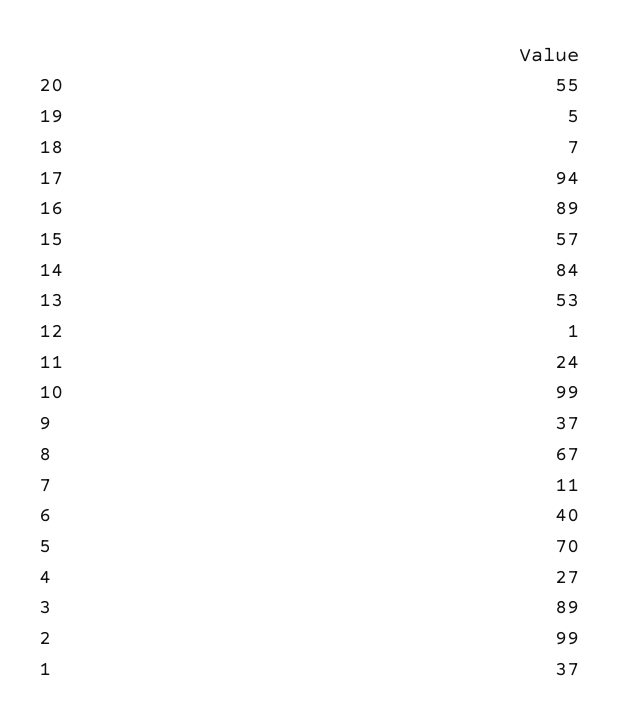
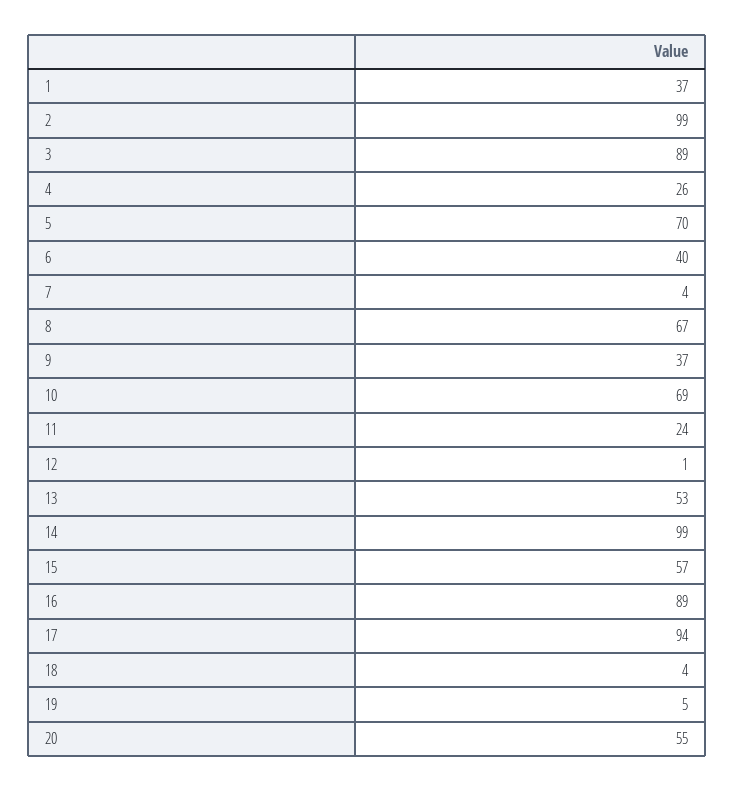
  {
    "20": 55,
    "19": 5,
-   "18": 7,
+   "18": 4,
    "17": 94,
    "16": 89,
    "15": 57,
-   "14": 84,
+   "14": 99,
    "13": 53,
    "12": 1,
    "11": 24,
-   "10": 99,
+   "10": 69,
    "9": 37,
    "8": 67,
-   "7": 11,
+   "7": 4,
    "6": 40,
    "5": 70,
-   "4": 27,
+   "4": 26,
    "3": 89,
    "2": 99,
    "1": 37
  }

